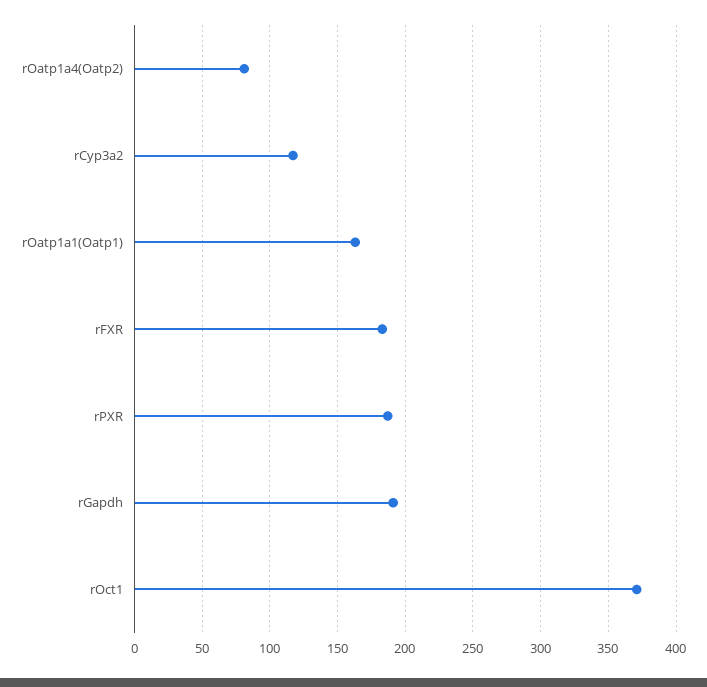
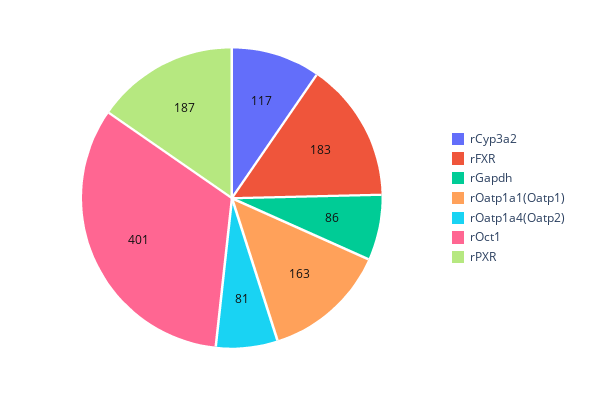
  {
    "rOatp1a4(Oatp2)": 81,
    "rCyp3a2": 117,
    "rOatp1a1(Oatp1)": 163,
    "rFXR": 183,
    "rPXR": 187,
-   "rGapdh": 190,
+   "rGapdh": 86,
-   "rOct1": 370
+   "rOct1": 401
  }

